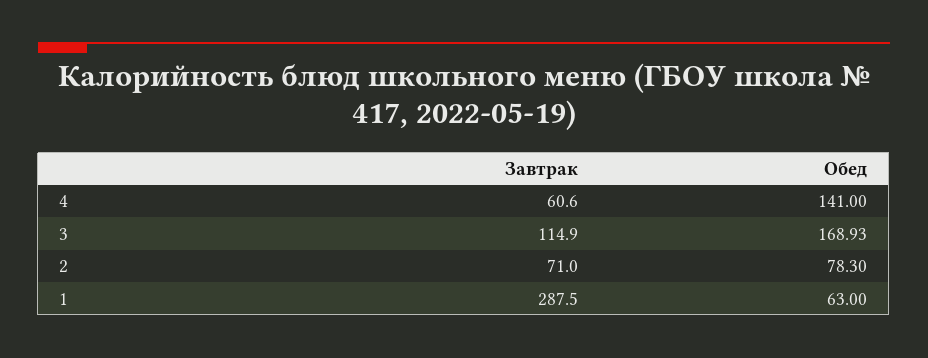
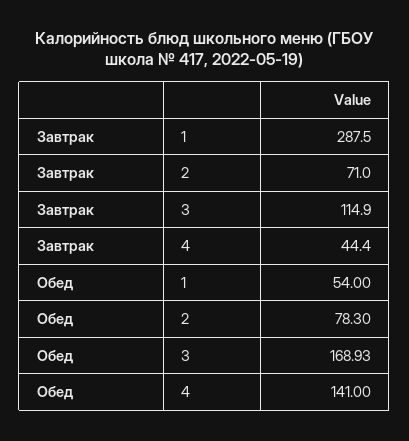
  {
    "Завтрак": {
-     "4": 60.6,
+     "4": 44.4,
      "3": 114.9,
      "2": 71,
      "1": 287.5
    },
    "Обед": {
      "4": 141,
      "3": 168.93,
      "2": 78.3,
-     "1": 63
+     "1": 54
    }
  }

